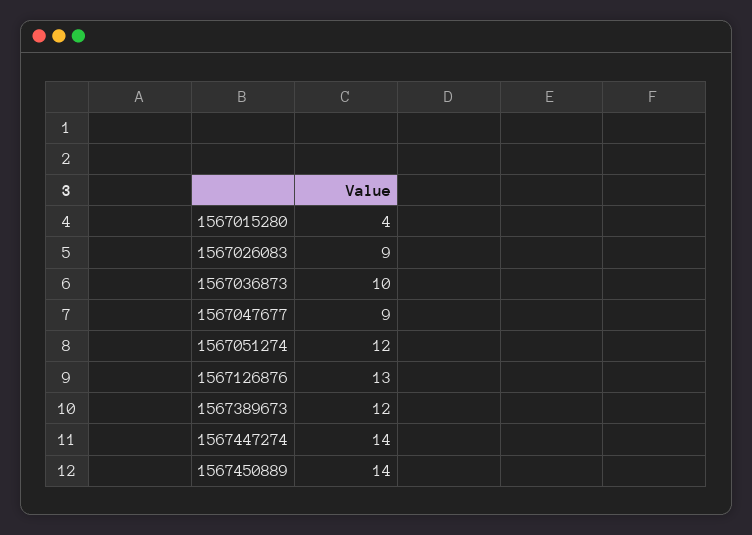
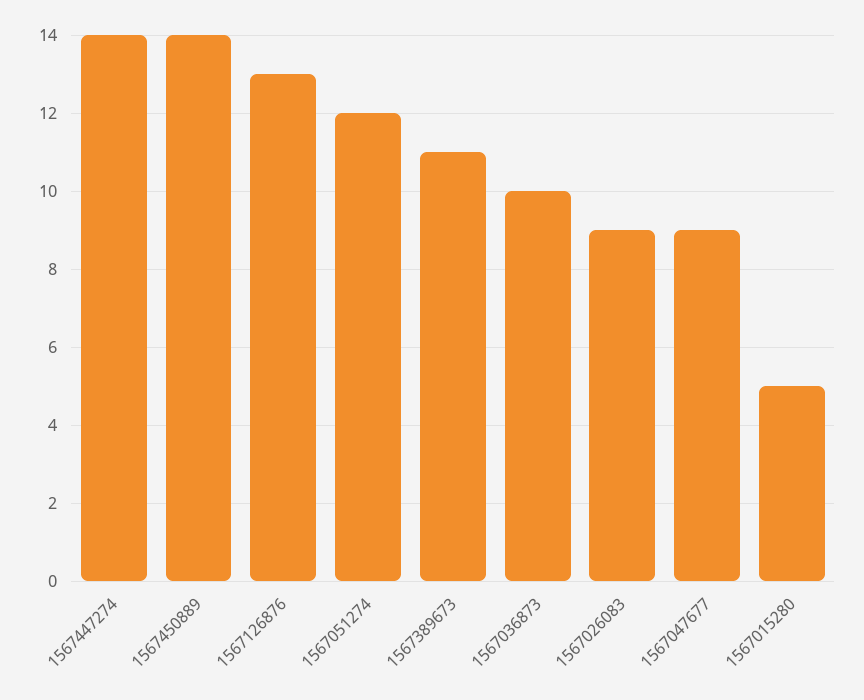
  {
-   "1567015280": 4,
+   "1567015280": 5,
    "1567026083": 9,
    "1567036873": 10,
    "1567047677": 9,
    "1567051274": 12,
    "1567126876": 13,
-   "1567389673": 12,
+   "1567389673": 11,
    "1567447274": 14,
    "1567450889": 14
  }

